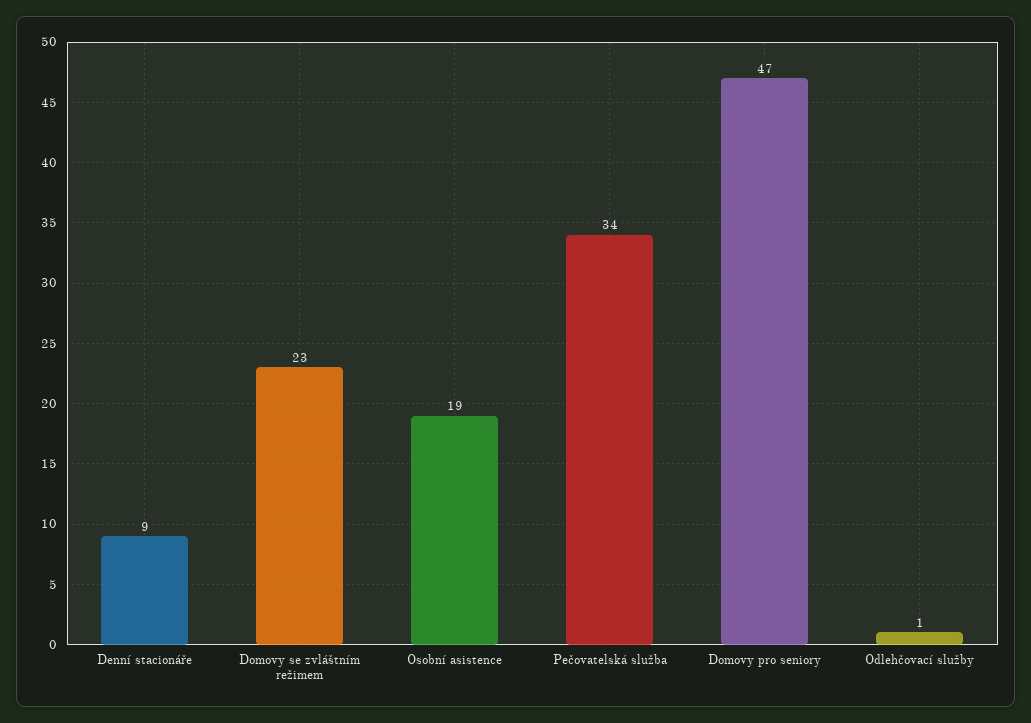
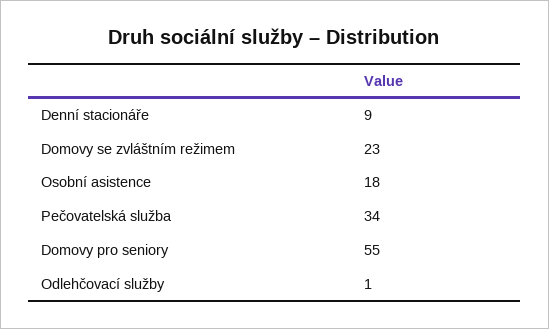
  {
    "Denní stacionáře": 9,
    "Domovy se zvláštním režimem": 23,
-   "Osobní asistence": 19,
+   "Osobní asistence": 18,
    "Pečovatelská služba": 34,
-   "Domovy pro seniory": 47,
+   "Domovy pro seniory": 55,
    "Odlehčovací služby": 1
  }

